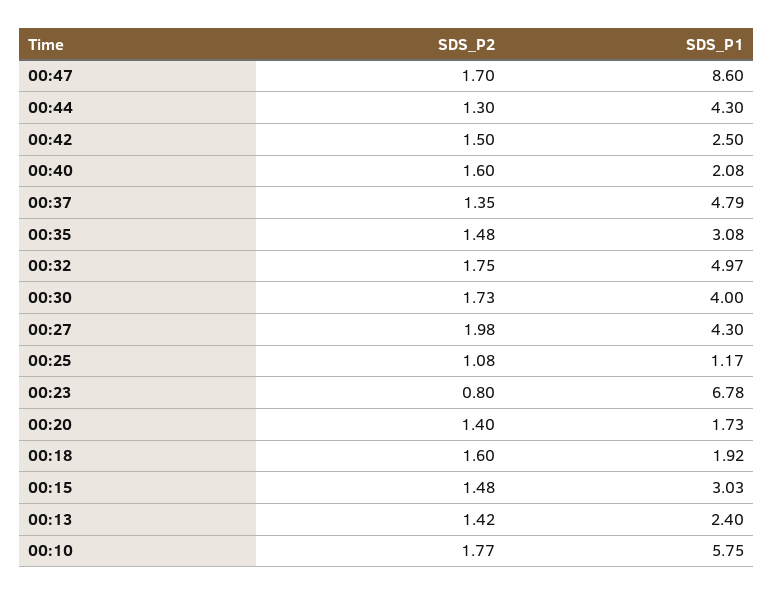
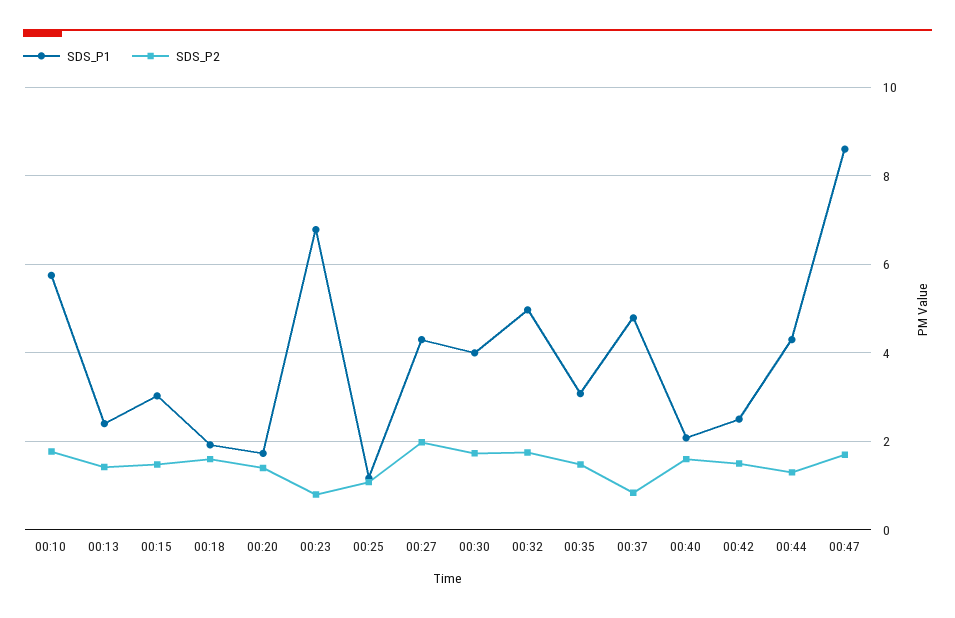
  {
    "SDS_P2": {
      "00:47": 1.7,
      "00:44": 1.3,
      "00:42": 1.5,
      "00:40": 1.6,
-     "00:37": 1.35,
+     "00:37": 0.8,
      "00:35": 1.48,
      "00:32": 1.75,
      "00:30": 1.73,
      "00:27": 1.98,
      "00:25": 1.08,
      "00:23": 0.8,
      "00:20": 1.4,
      "00:18": 1.6,
      "00:15": 1.48,
      "00:13": 1.42,
      "00:10": 1.77
    },
    "SDS_P1": {
      "00:47": 8.6,
      "00:44": 4.3,
      "00:42": 2.5,
      "00:40": 2.08,
      "00:37": 4.79,
      "00:35": 3.08,
      "00:32": 4.97,
      "00:30": 4,
      "00:27": 4.3,
      "00:25": 1.17,
      "00:23": 6.78,
      "00:20": 1.73,
      "00:18": 1.92,
      "00:15": 3.03,
      "00:13": 2.4,
      "00:10": 5.75
    }
  }

